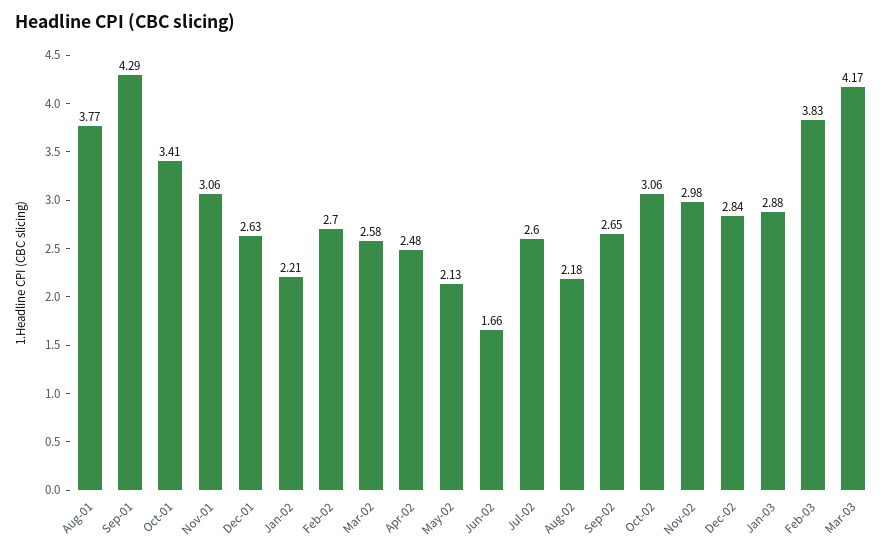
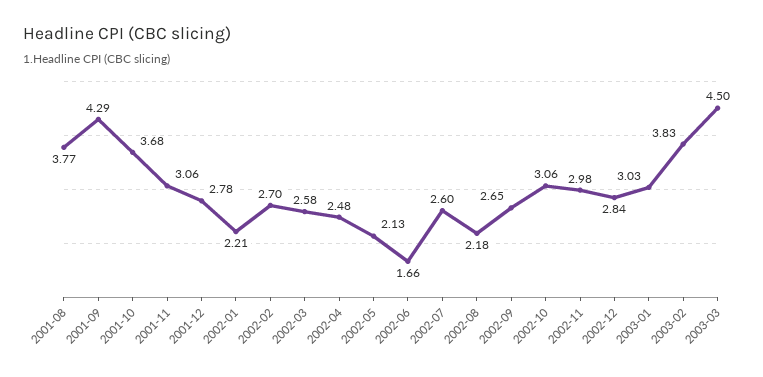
  {
    "Aug-01": 3.77,
    "Sep-01": 4.29,
-   "Oct-01": 3.41,
+   "Oct-01": 3.68,
    "Nov-01": 3.06,
-   "Dec-01": 2.63,
+   "Dec-01": 2.78,
    "Jan-02": 2.21,
    "Feb-02": 2.7,
    "Mar-02": 2.58,
    "Apr-02": 2.48,
    "May-02": 2.13,
    "Jun-02": 1.66,
    "Jul-02": 2.6,
    "Aug-02": 2.18,
    "Sep-02": 2.65,
    "Oct-02": 3.06,
    "Nov-02": 2.98,
    "Dec-02": 2.84,
-   "Jan-03": 2.88,
+   "Jan-03": 3.03,
    "Feb-03": 3.83,
-   "Mar-03": 4.17
+   "Mar-03": 4.5
  }

